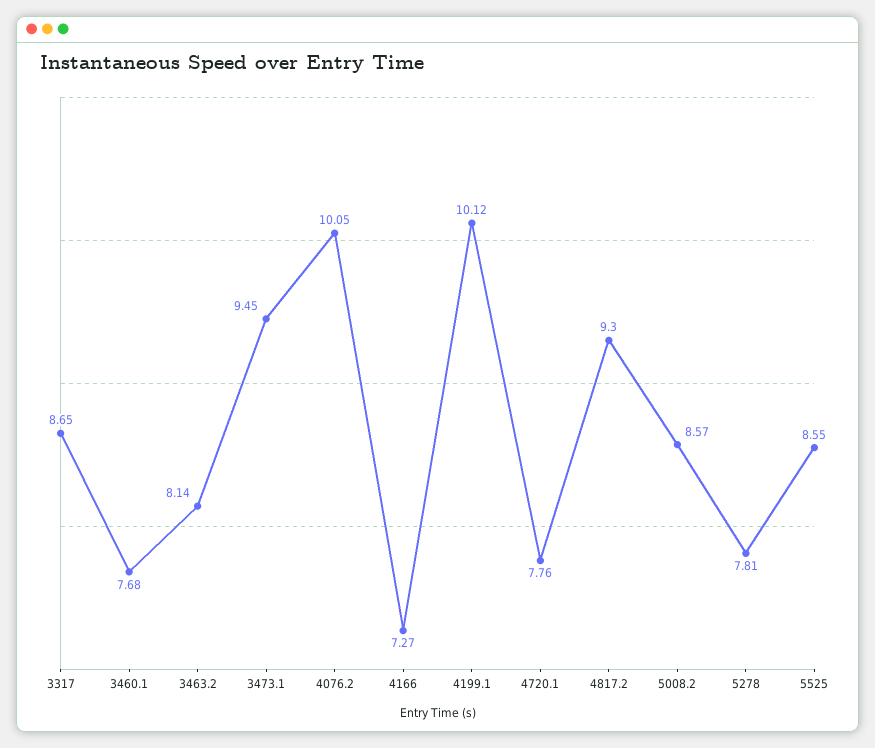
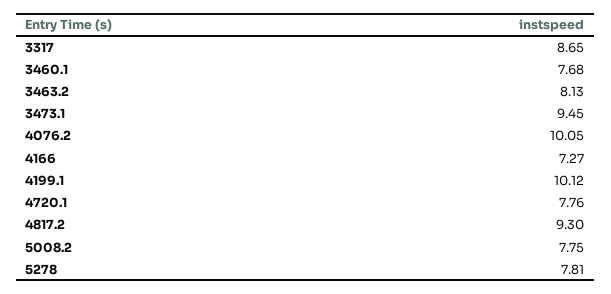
  {
    "3317": 8.65,
    "3460.1": 7.68,
-   "3463.2": 8.14,
+   "3463.2": 8.13,
    "3473.1": 9.45,
    "4076.2": 10.05,
    "4166": 7.27,
    "4199.1": 10.12,
    "4720.1": 7.76,
    "4817.2": 9.3,
-   "5008.2": 8.57,
+   "5008.2": 7.75,
-   "5278": 7.81,
+   "5278": 7.81
-   "5525": 8.55
  }

